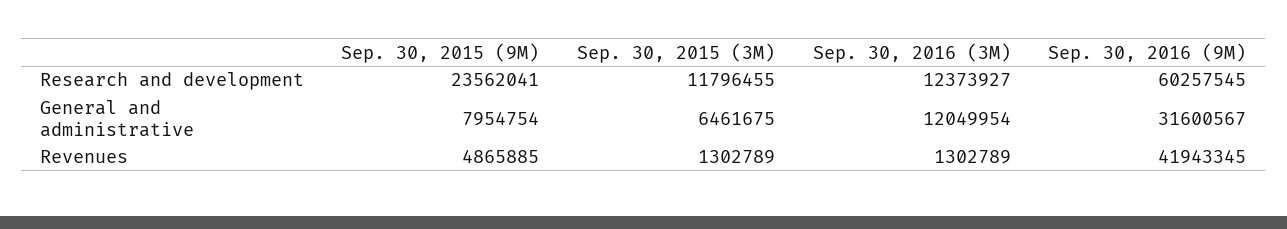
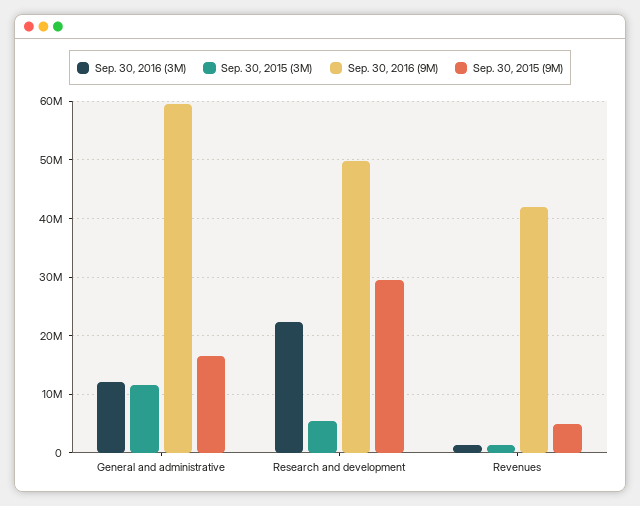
  {
    "Sep. 30, 2015 (9M)": {
-     "Research and development": 23562041,
+     "Research and development": 30000000,
-     "General and administrative": 7954754,
+     "General and administrative": 16000000,
      "Revenues": 4865885
    },
    "Sep. 30, 2015 (3M)": {
-     "Research and development": 11796455,
+     "Research and development": 6000000,
-     "General and administrative": 6461675,
+     "General and administrative": 12000000,
      "Revenues": 1302789
    },
    "Sep. 30, 2016 (3M)": {
-     "Research and development": 12373927,
+     "Research and development": 22000000,
      "General and administrative": 12049954,
      "Revenues": 1302789
    },
    "Sep. 30, 2016 (9M)": {
-     "Research and development": 60257545,
+     "Research and development": 50000000,
-     "General and administrative": 31600567,
+     "General and administrative": 60000000,
      "Revenues": 41943345
    }
  }

